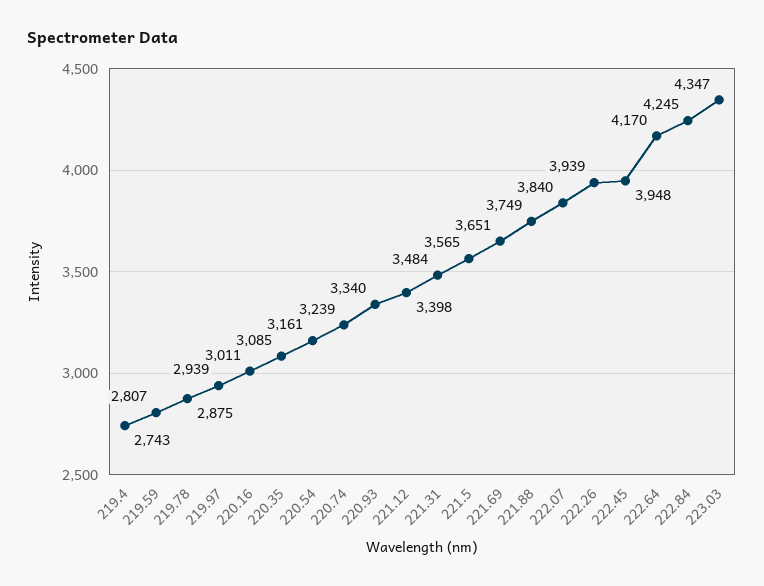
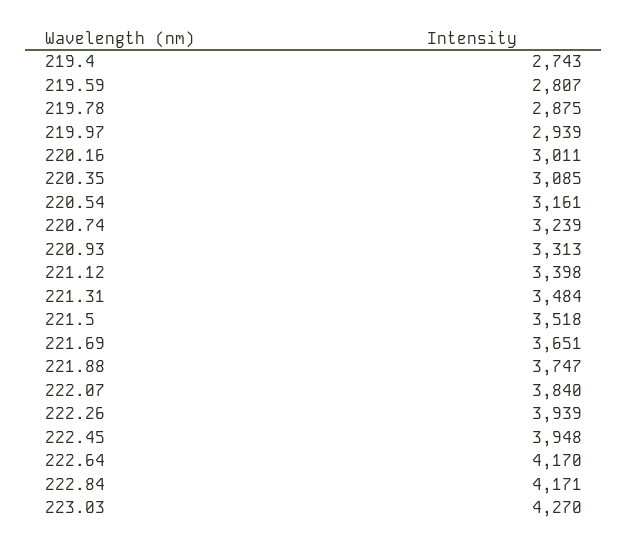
  {
    "219.4": 2743,
    "219.59": 2807,
    "219.78": 2875,
    "219.97": 2939,
    "220.16": 3011,
    "220.35": 3085,
    "220.54": 3161,
    "220.74": 3239,
-   "220.93": 3340,
+   "220.93": 3313,
    "221.12": 3398,
    "221.31": 3484,
-   "221.5": 3565,
+   "221.5": 3518,
    "221.69": 3651,
-   "221.88": 3749,
+   "221.88": 3747,
    "222.07": 3840,
    "222.26": 3939,
    "222.45": 3948,
    "222.64": 4170,
-   "222.84": 4245,
+   "222.84": 4171,
-   "223.03": 4347
+   "223.03": 4270
  }

